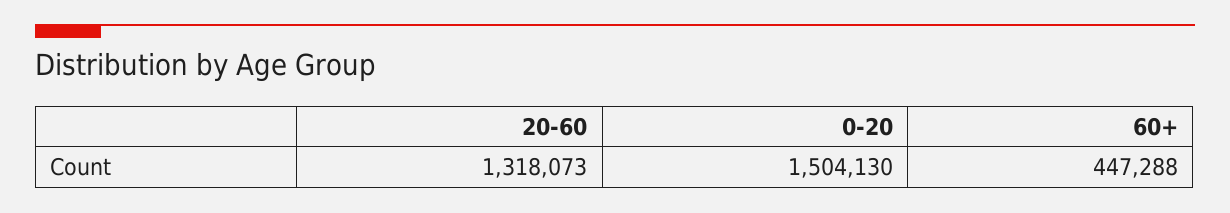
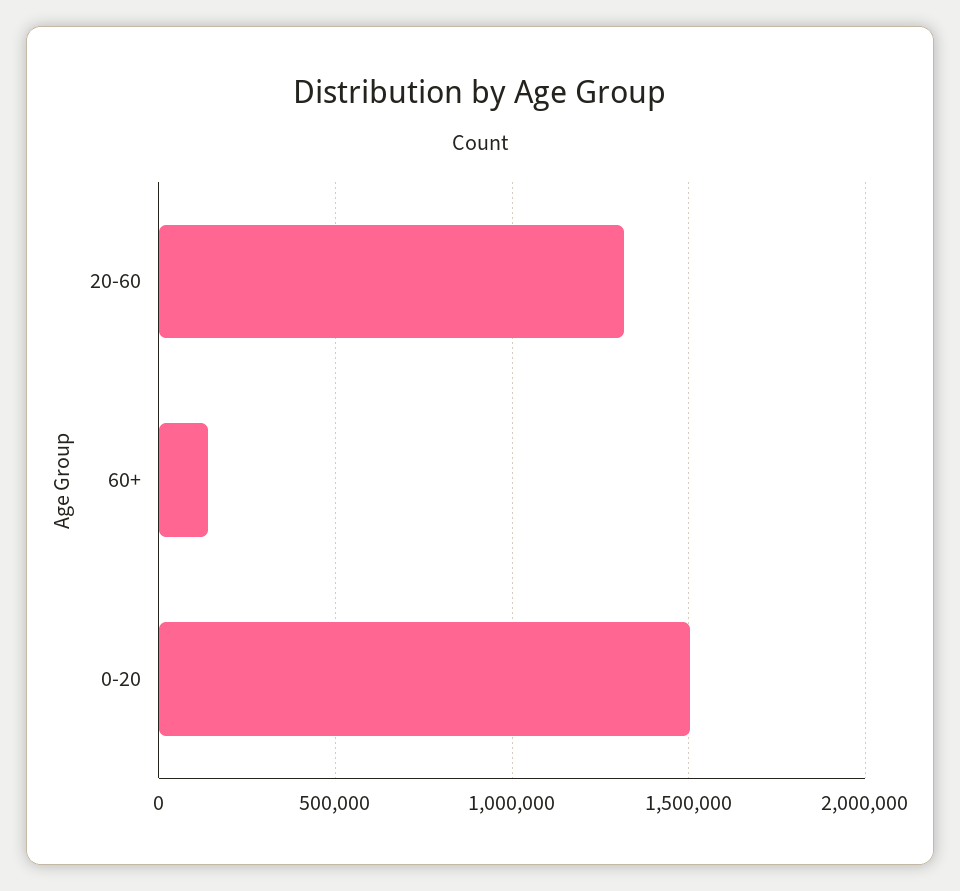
  {
    "20-60": 1318073,
    "0-20": 1504130,
-   "60+": 447288
+   "60+": 150000
  }

